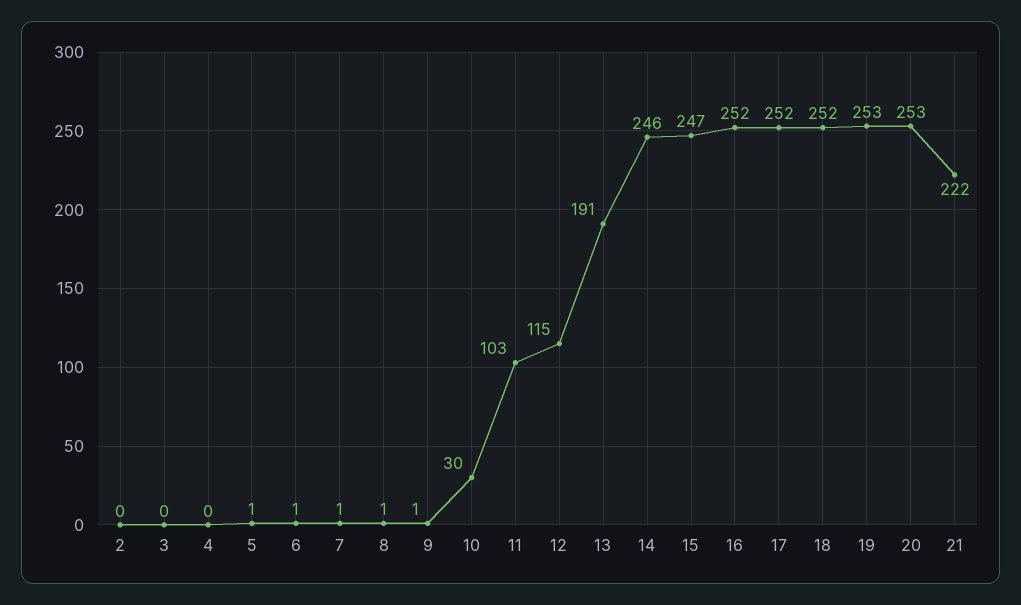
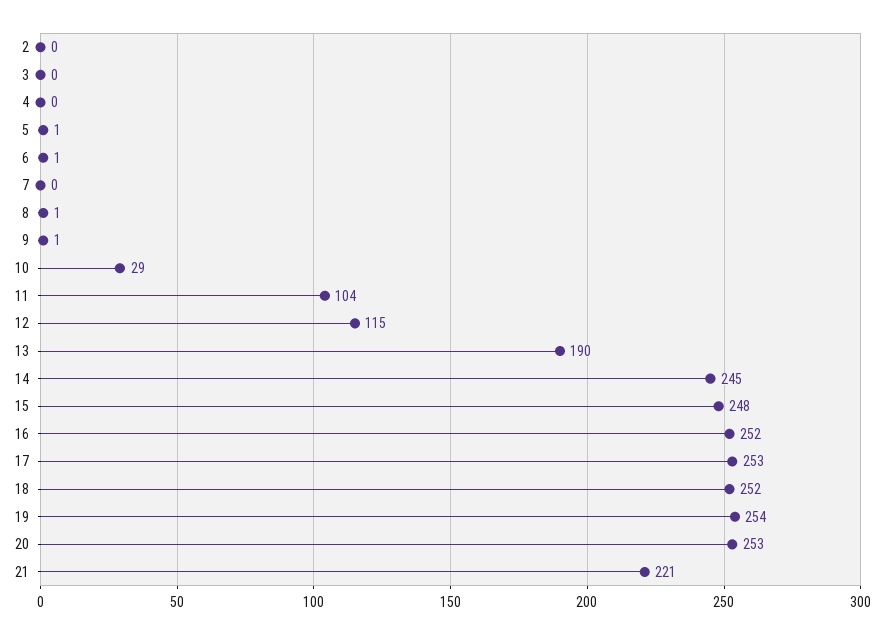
  {
    "2": 0,
    "3": 0,
    "4": 0,
    "5": 1,
    "6": 1,
-   "7": 1,
+   "7": 0,
    "8": 1,
    "9": 1,
-   "10": 30,
+   "10": 29,
-   "11": 103,
+   "11": 104,
    "12": 115,
-   "13": 191,
+   "13": 190,
-   "14": 246,
+   "14": 245,
-   "15": 247,
+   "15": 248,
    "16": 252,
-   "17": 252,
+   "17": 253,
    "18": 252,
-   "19": 253,
+   "19": 254,
    "20": 253,
-   "21": 222
+   "21": 221
  }

